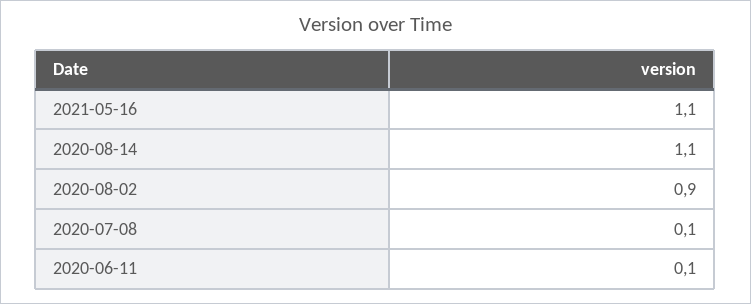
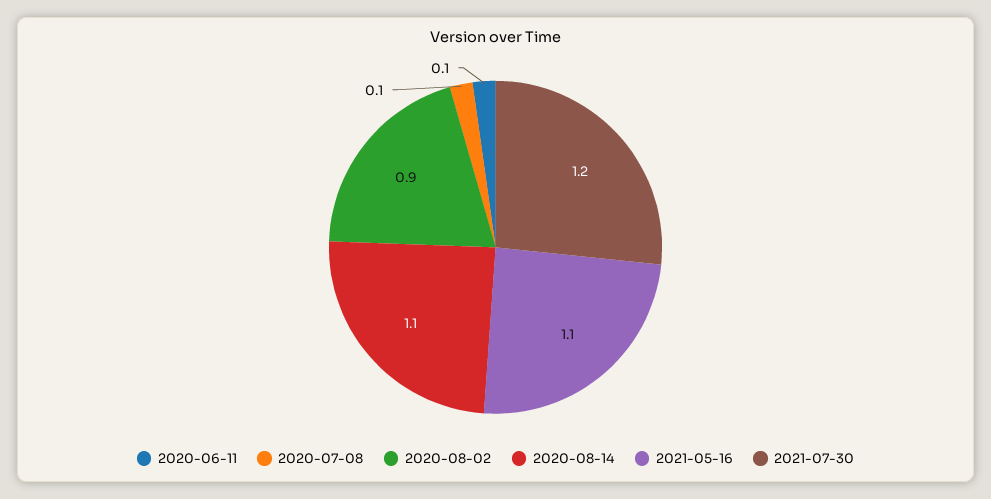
  {
    "2021-05-16": 1.1,
    "2020-08-14": 1.1,
    "2020-08-02": 0.9,
    "2020-07-08": 0.1,
-   "2020-06-11": 0.1
+   "2020-06-11": 0.1,
+   "2021-07-30": 1.2
  }

